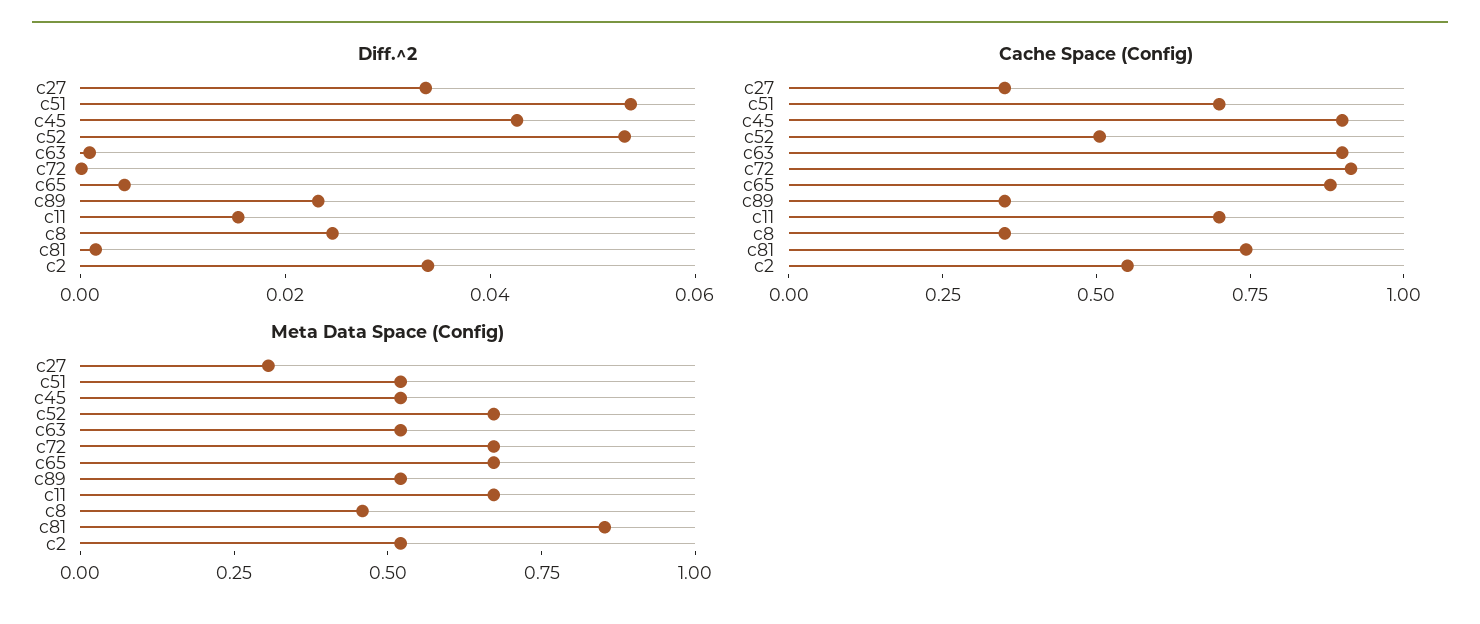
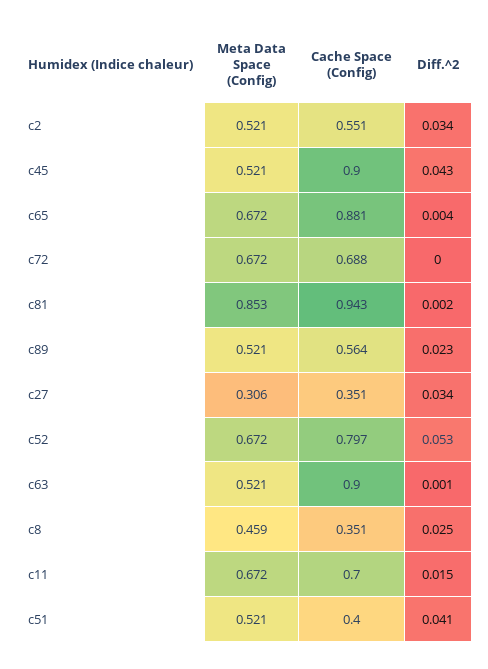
  {
    "Diff.^2": {
      "c27": 0.034,
-     "c51": 0.055,
+     "c51": 0.041,
      "c45": 0.043,
      "c52": 0.053,
      "c63": 0.001,
      "c72": 0,
      "c65": 0.004,
      "c89": 0.023,
      "c11": 0.015,
      "c8": 0.025,
      "c81": 0.002,
      "c2": 0.034
    },
    "Cache Space (Config)": {
      "c27": 0.351,
-     "c51": 0.7,
+     "c51": 0.4,
      "c45": 0.9,
-     "c52": 0.5,
+     "c52": 0.797,
      "c63": 0.9,
-     "c72": 0.9,
+     "c72": 0.688,
      "c65": 0.881,
-     "c89": 0.35,
+     "c89": 0.564,
      "c11": 0.7,
      "c8": 0.351,
-     "c81": 0.75,
+     "c81": 0.943,
      "c2": 0.551
    },
    "Meta Data Space (Config)": {
      "c27": 0.306,
      "c51": 0.521,
      "c45": 0.521,
      "c52": 0.672,
      "c63": 0.521,
      "c72": 0.672,
      "c65": 0.672,
      "c89": 0.521,
      "c11": 0.672,
      "c8": 0.459,
      "c81": 0.853,
      "c2": 0.521
    }
  }

